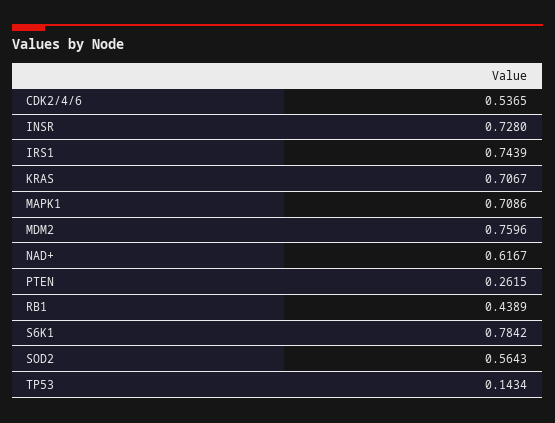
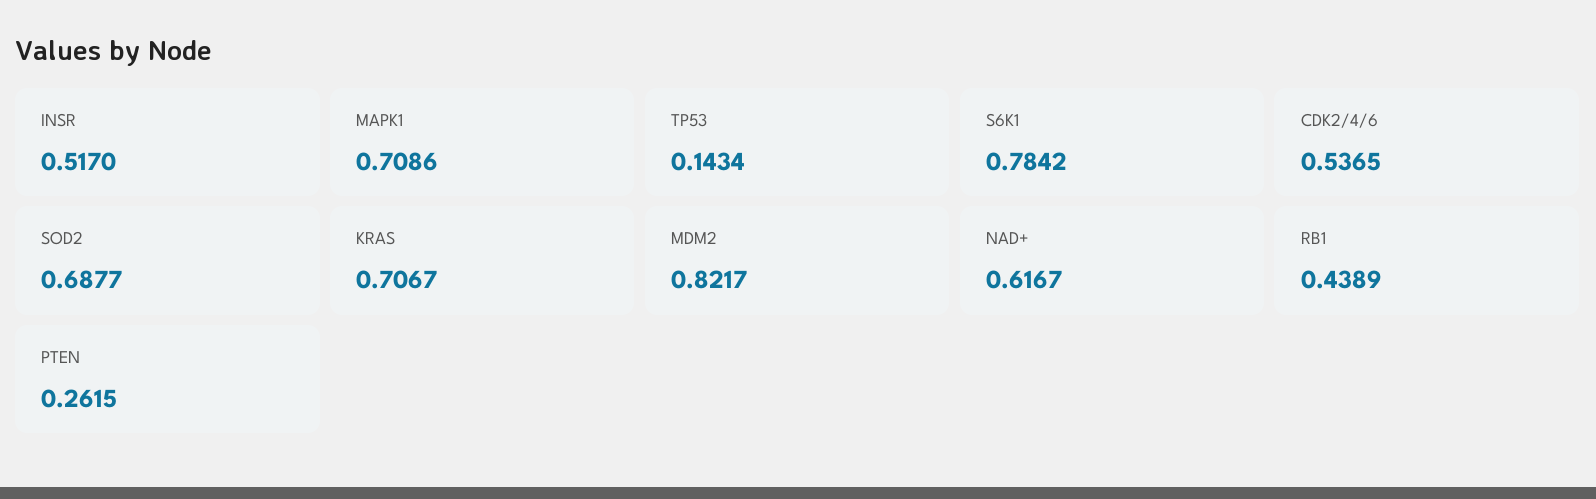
  {
    "CDK2/4/6": 0.5365,
-   "INSR": 0.728,
+   "INSR": 0.517,
-   "IRS1": 0.7439,
    "KRAS": 0.7067,
    "MAPK1": 0.7086,
-   "MDM2": 0.7596,
+   "MDM2": 0.8217,
    "NAD+": 0.6167,
    "PTEN": 0.2615,
    "RB1": 0.4389,
    "S6K1": 0.7842,
-   "SOD2": 0.5643,
+   "SOD2": 0.6877,
    "TP53": 0.1434
  }

